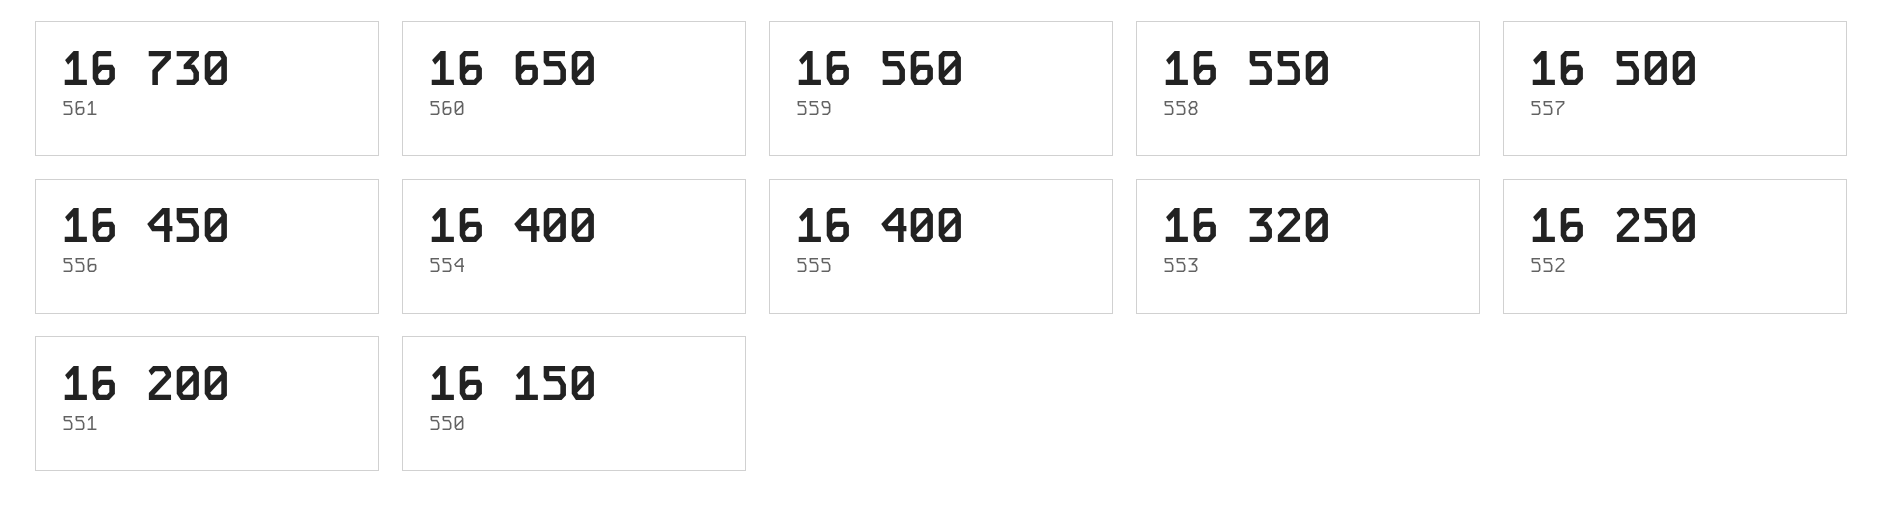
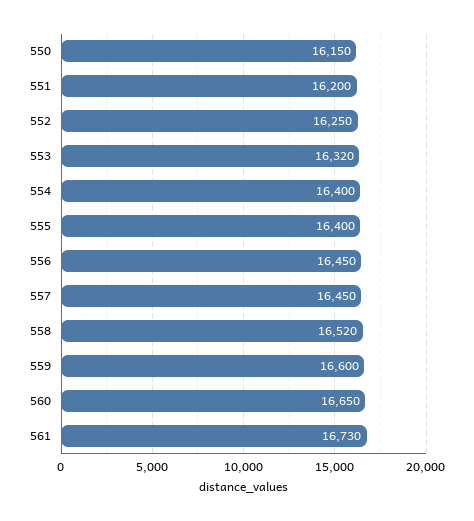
  {
    "561": 16730,
    "560": 16650,
-   "559": 16560,
+   "559": 16600,
-   "558": 16550,
+   "558": 16520,
-   "557": 16500,
+   "557": 16450,
    "556": 16450,
    "554": 16400,
    "555": 16400,
    "553": 16320,
    "552": 16250,
    "551": 16200,
    "550": 16150
  }

